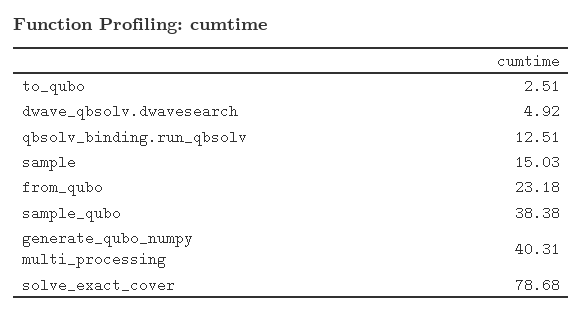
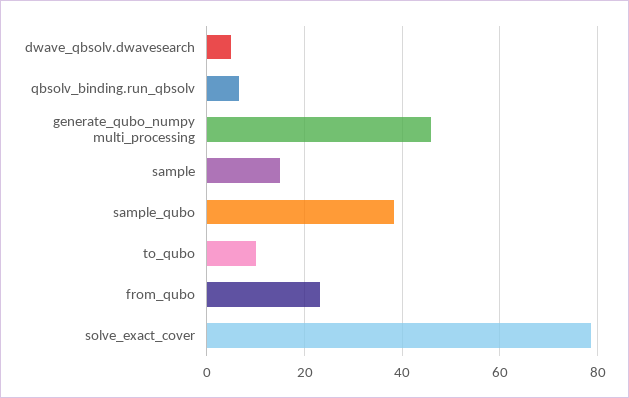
  {
-   "to_qubo": 2.51,
+   "to_qubo": 10,
    "dwave_qbsolv.dwavesearch": 4.92,
-   "qbsolv_binding.run_qbsolv": 12.51,
+   "qbsolv_binding.run_qbsolv": 6,
    "sample": 15.03,
    "from_qubo": 23.18,
    "sample_qubo": 38.38,
-   "generate_qubo_numpy multi_processing": 40.31,
+   "generate_qubo_numpy multi_processing": 46,
    "solve_exact_cover": 78.68
  }

